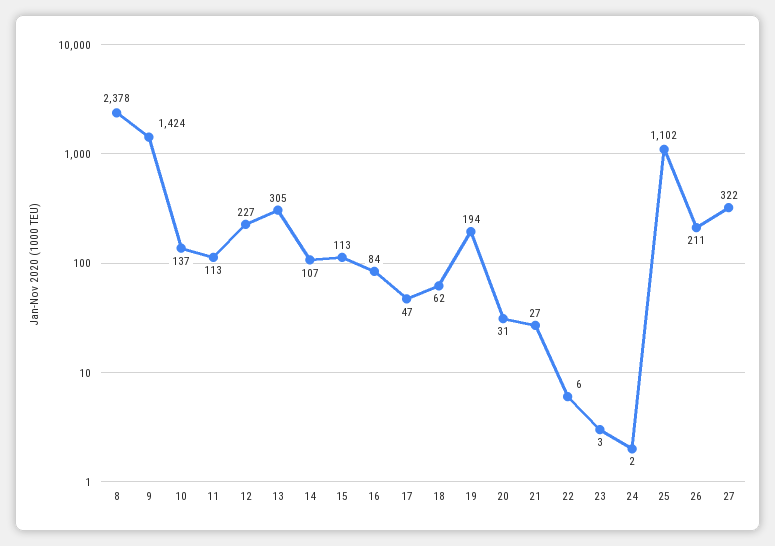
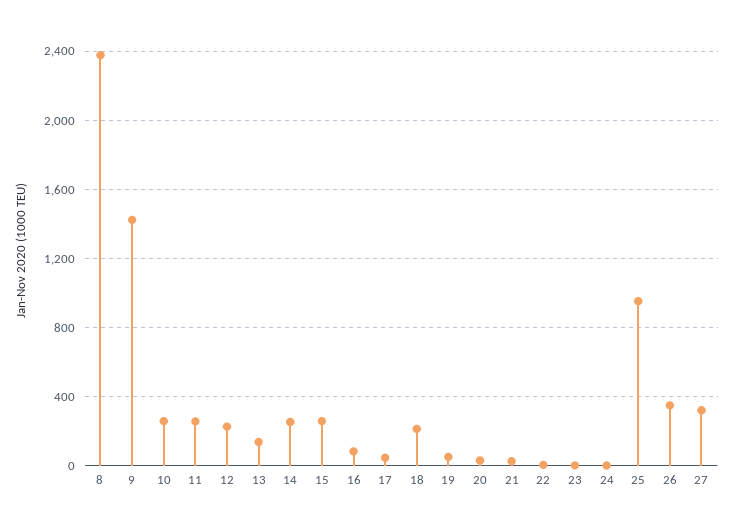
  {
    "8": 2378,
    "9": 1424,
-   "10": 137,
+   "10": 250,
-   "11": 113,
+   "11": 250,
    "12": 227,
-   "13": 305,
+   "13": 150,
-   "14": 107,
+   "14": 250,
-   "15": 113,
+   "15": 250,
    "16": 84,
    "17": 47,
-   "18": 62,
+   "18": 200,
-   "19": 194,
+   "19": 50,
    "20": 31,
    "21": 27,
    "22": 6,
    "23": 3,
    "24": 2,
-   "25": 1102,
+   "25": 950,
-   "26": 211,
+   "26": 350,
    "27": 322
  }

